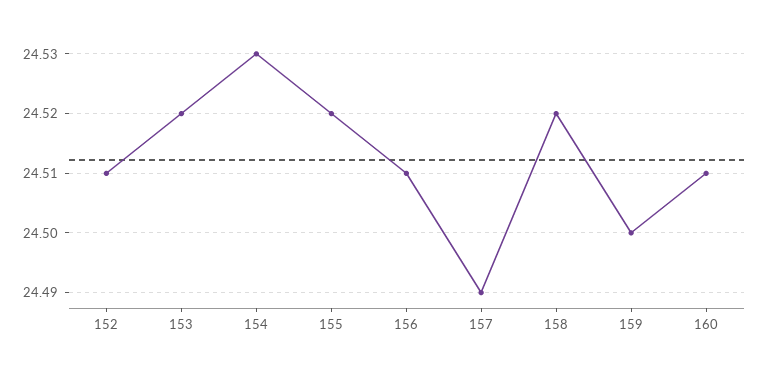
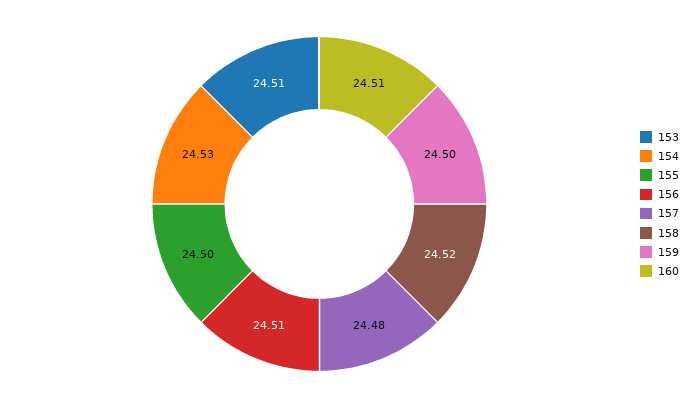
  {
-   "152": 24.51,
-   "153": 24.52,
+   "153": 24.51,
    "154": 24.53,
-   "155": 24.52,
+   "155": 24.5,
    "156": 24.51,
-   "157": 24.49,
+   "157": 24.48,
    "158": 24.52,
    "159": 24.5,
    "160": 24.51
  }

